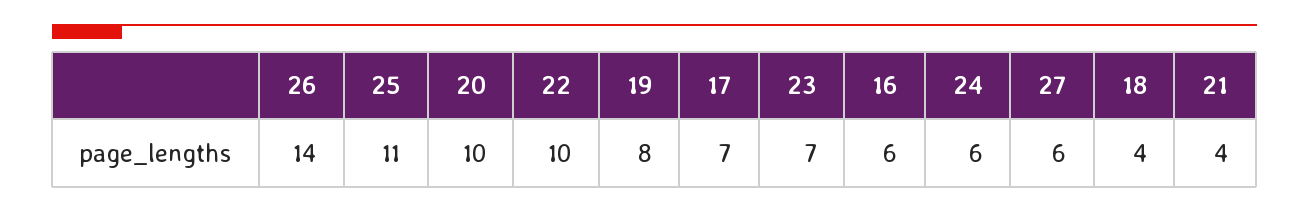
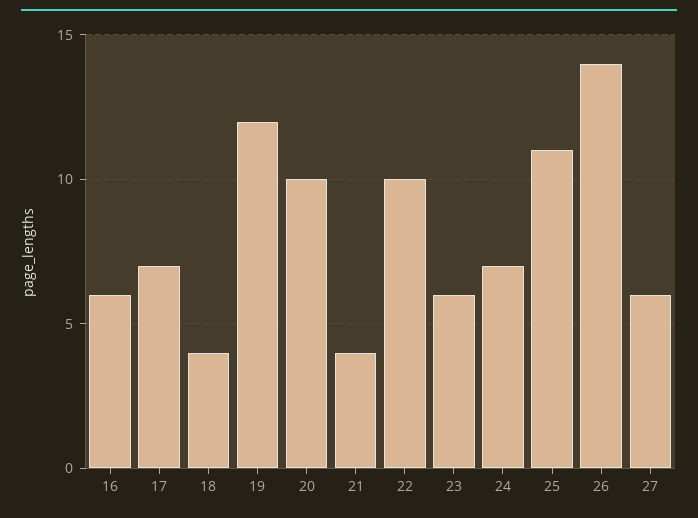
  {
    "26": 14,
    "25": 11,
    "20": 10,
    "22": 10,
-   "19": 8,
+   "19": 12,
    "17": 7,
-   "23": 7,
+   "23": 6,
    "16": 6,
-   "24": 6,
+   "24": 7,
    "27": 6,
    "18": 4,
    "21": 4
  }

